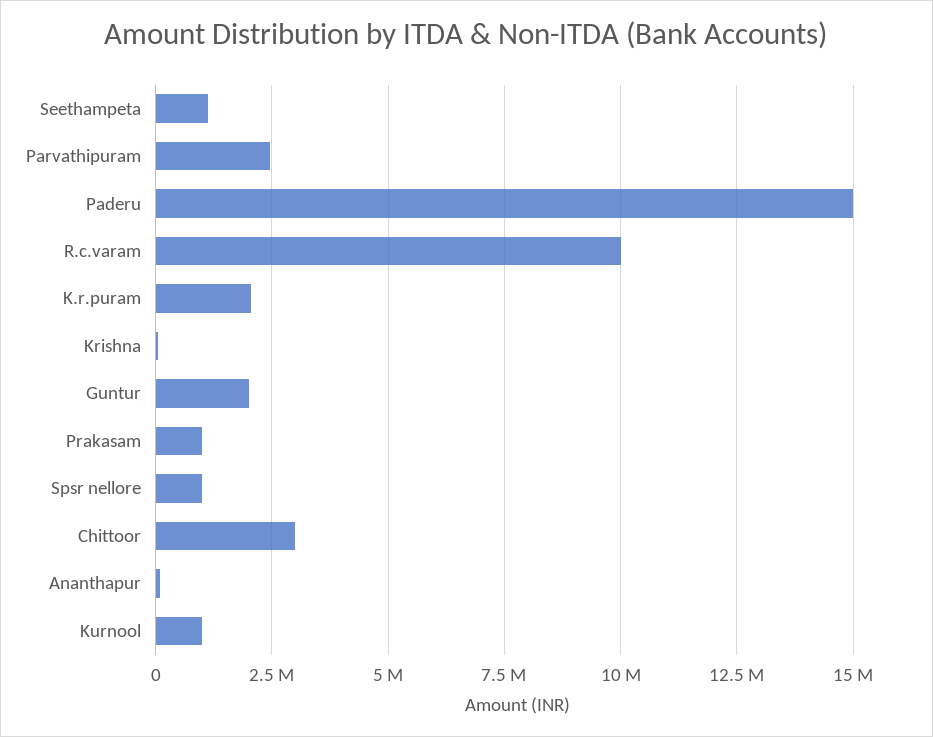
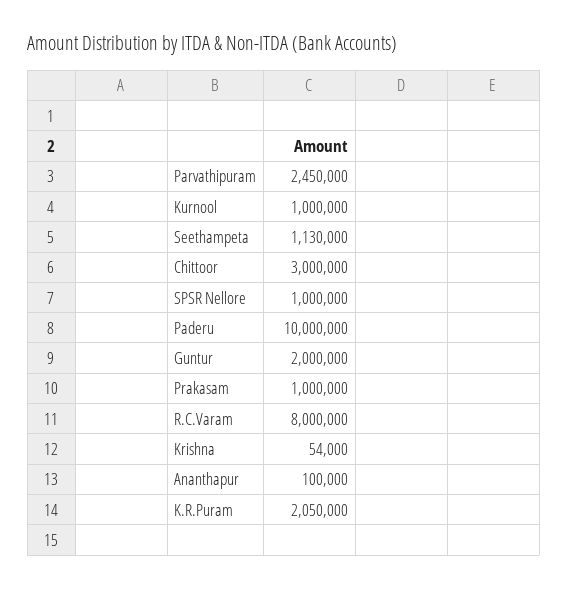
  {
    "Seethampeta": 1130000,
    "Parvathipuram": 2450000,
-   "Paderu": 15000000,
+   "Paderu": 10000000,
-   "R.c.varam": 10000000,
+   "R.c.varam": 8000000,
    "K.r.puram": 2050000,
    "Krishna": 54000,
    "Guntur": 2000000,
    "Prakasam": 1000000,
    "Spsr nellore": 1000000,
    "Chittoor": 3000000,
    "Ananthapur": 100000,
    "Kurnool": 1000000
  }

